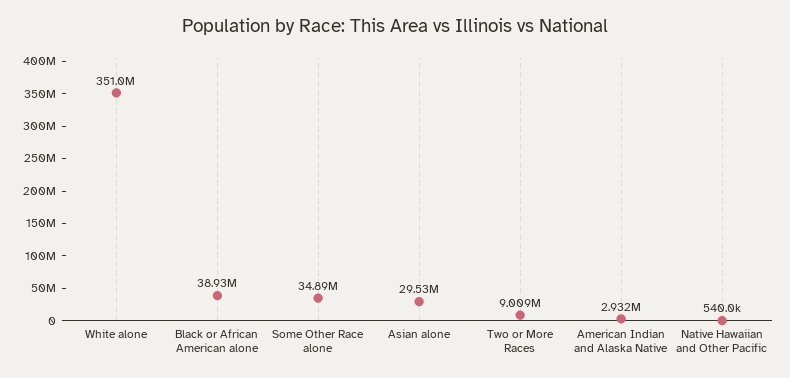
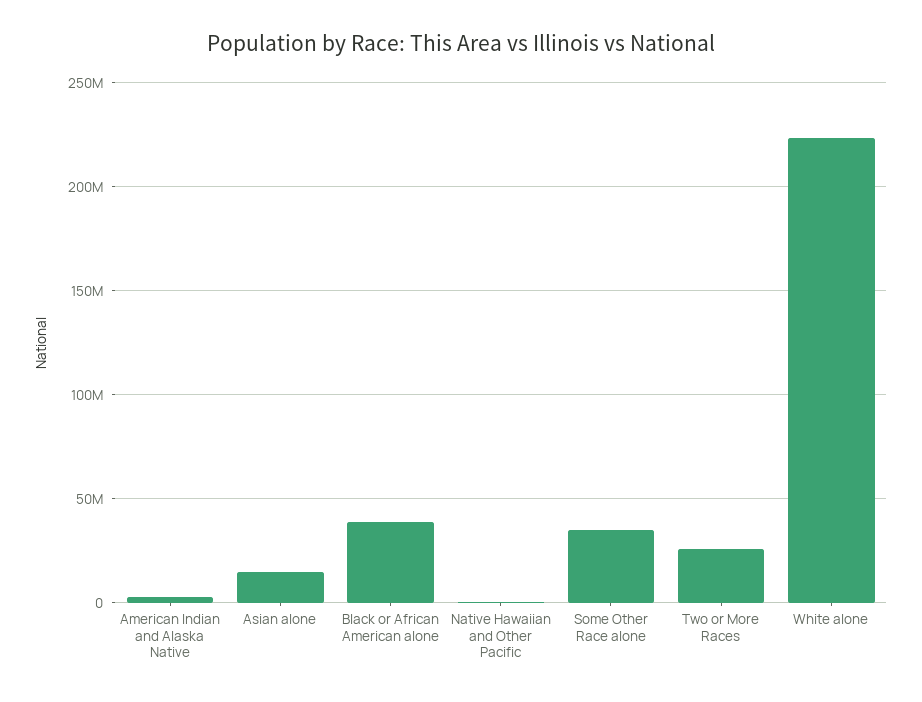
  {
-   "White alone": 351000000,
+   "White alone": 225000000,
    "Black or African American alone": 38930000,
    "Some Other Race alone": 34890000,
-   "Asian alone": 29530000,
+   "Asian alone": 15000000,
-   "Two or More Races": 9009000,
+   "Two or More Races": 25000000,
    "American Indian and Alaska Native": 2932000,
    "Native Hawaiian and Other Pacific": 540000
  }

